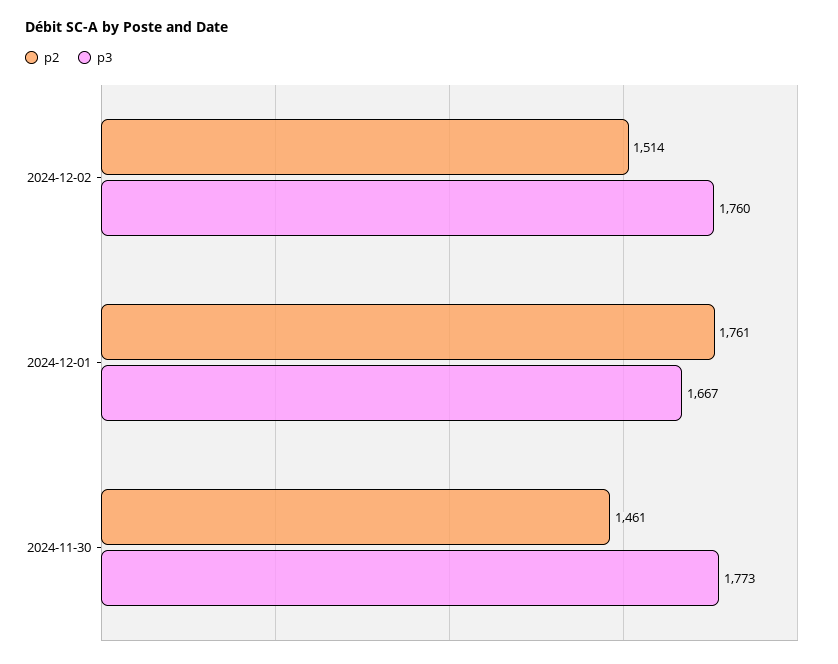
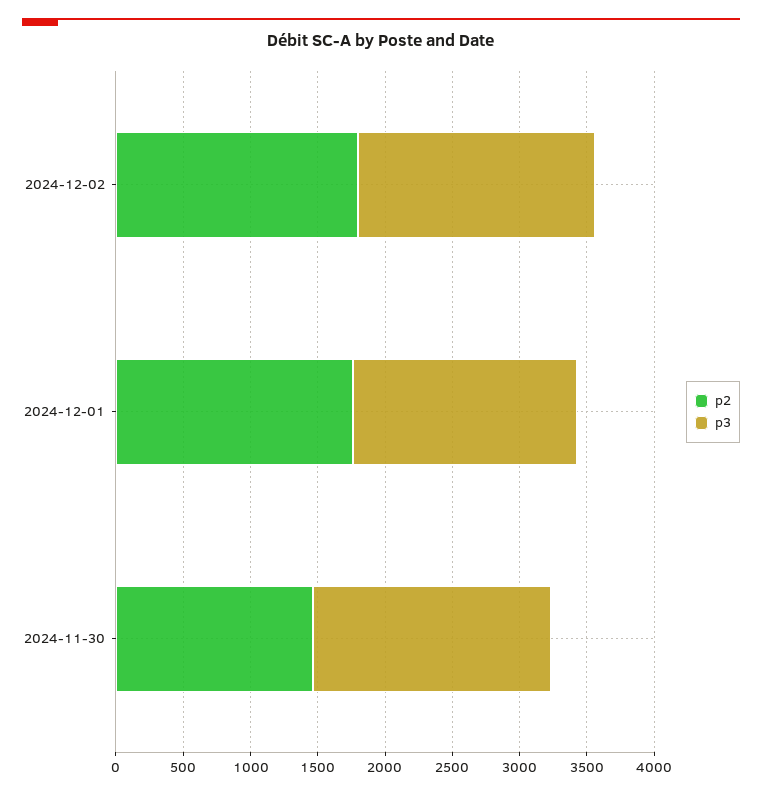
  {
    "p2": {
-     "2024-12-02": 1514,
+     "2024-12-02": 1800,
      "2024-12-01": 1761,
      "2024-11-30": 1461
    },
    "p3": {
      "2024-12-02": 1760,
      "2024-12-01": 1667,
      "2024-11-30": 1773
    }
  }

